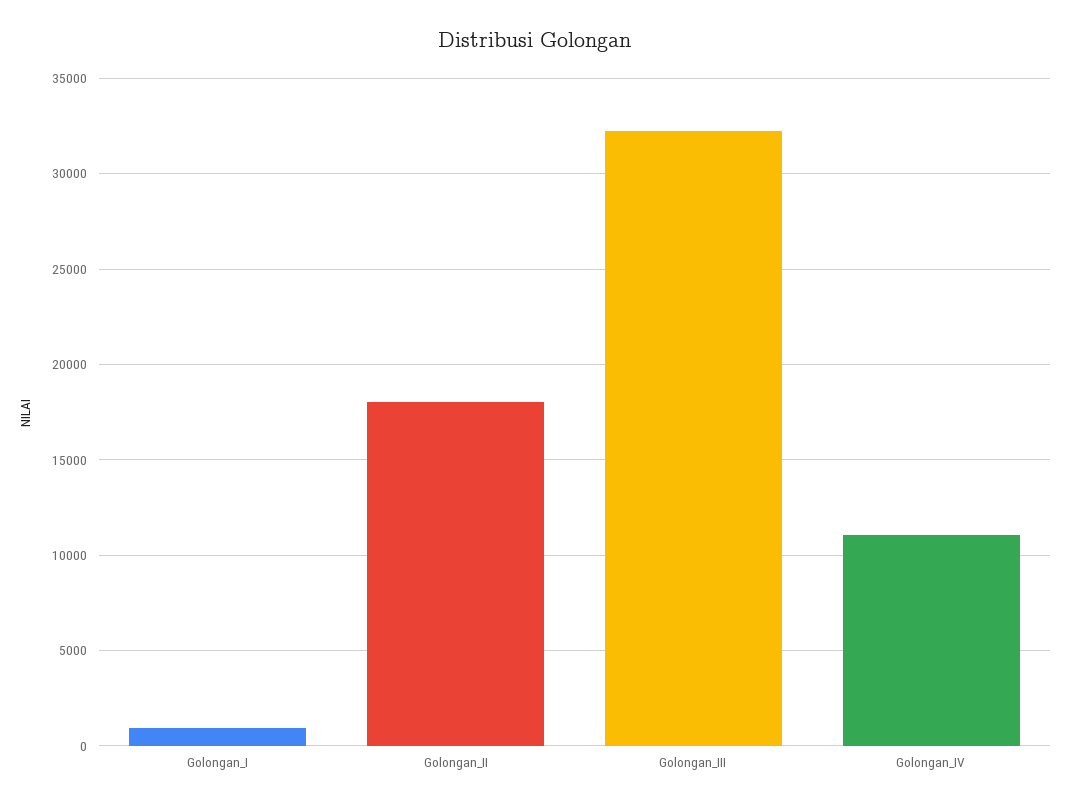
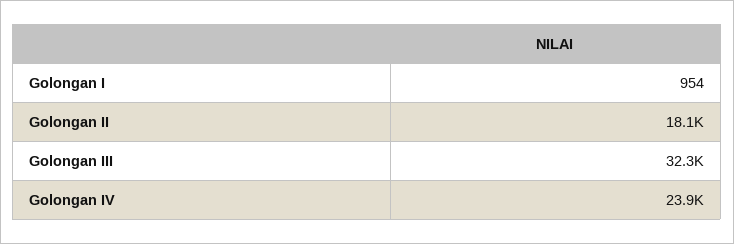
  {
    "Golongan_I": 954,
    "Golongan_II": 18100,
    "Golongan_III": 32300,
-   "Golongan_IV": 11000
+   "Golongan_IV": 23900
  }

